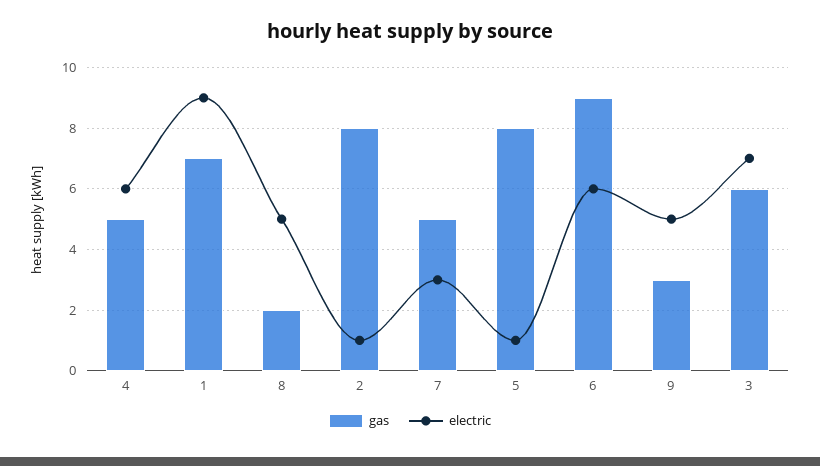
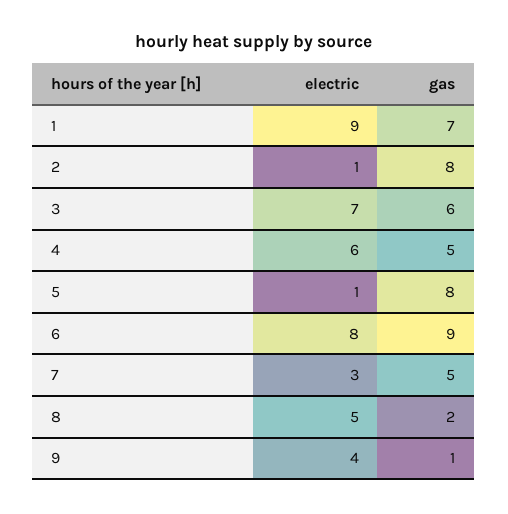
  {
    "gas": {
      "4": 5,
      "1": 7,
      "8": 2,
      "2": 8,
      "7": 5,
      "5": 8,
      "6": 9,
-     "9": 3,
+     "9": 1,
      "3": 6
    },
    "electric": {
      "4": 6,
      "1": 9,
      "8": 5,
      "2": 1,
      "7": 3,
      "5": 1,
-     "6": 6,
+     "6": 8,
-     "9": 5,
+     "9": 4,
      "3": 7
    }
  }

